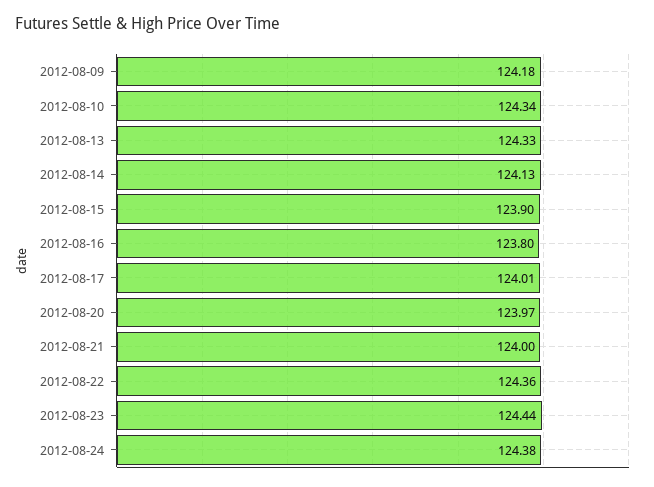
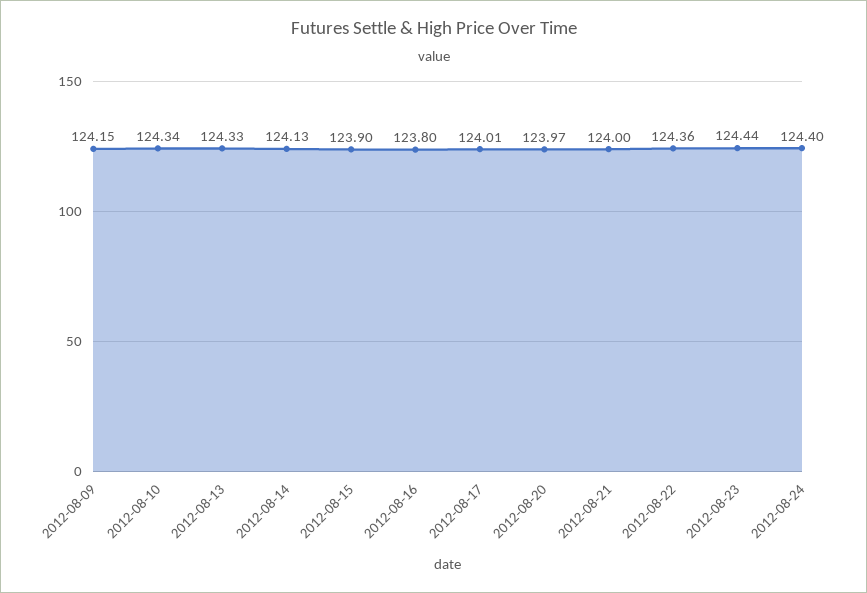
  {
-   "2012-08-09": 124.18,
+   "2012-08-09": 124.15,
    "2012-08-10": 124.34,
    "2012-08-13": 124.33,
    "2012-08-14": 124.13,
    "2012-08-15": 123.9,
    "2012-08-16": 123.8,
    "2012-08-17": 124.01,
    "2012-08-20": 123.97,
    "2012-08-21": 124,
    "2012-08-22": 124.36,
    "2012-08-23": 124.44,
-   "2012-08-24": 124.38
+   "2012-08-24": 124.4
  }

